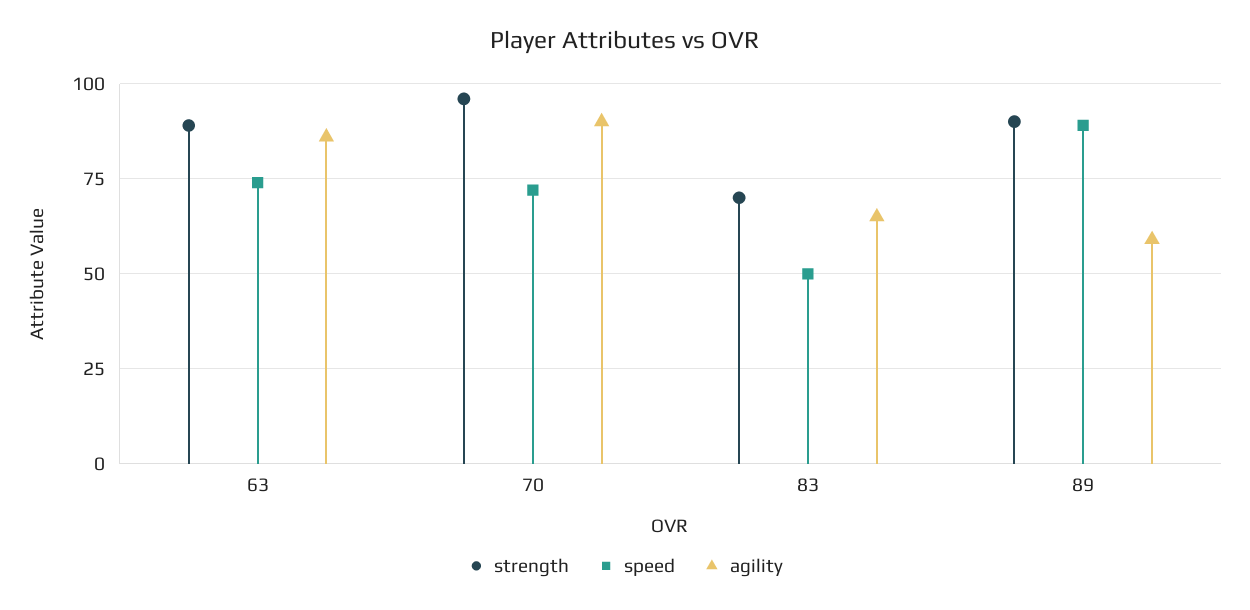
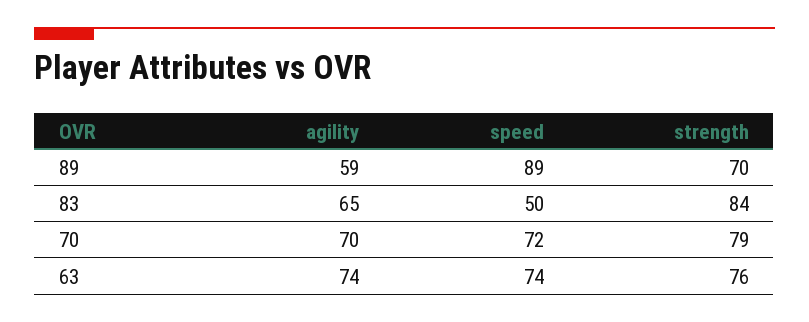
  {
    "strength": {
-     "63": 90,
+     "63": 76,
-     "70": 95,
+     "70": 79,
-     "83": 70,
+     "83": 84,
-     "89": 90
+     "89": 70
    },
    "speed": {
      "63": 74,
      "70": 72,
      "83": 50,
      "89": 89
    },
    "agility": {
-     "63": 85,
+     "63": 74,
-     "70": 90,
+     "70": 70,
      "83": 65,
      "89": 59
    }
  }

